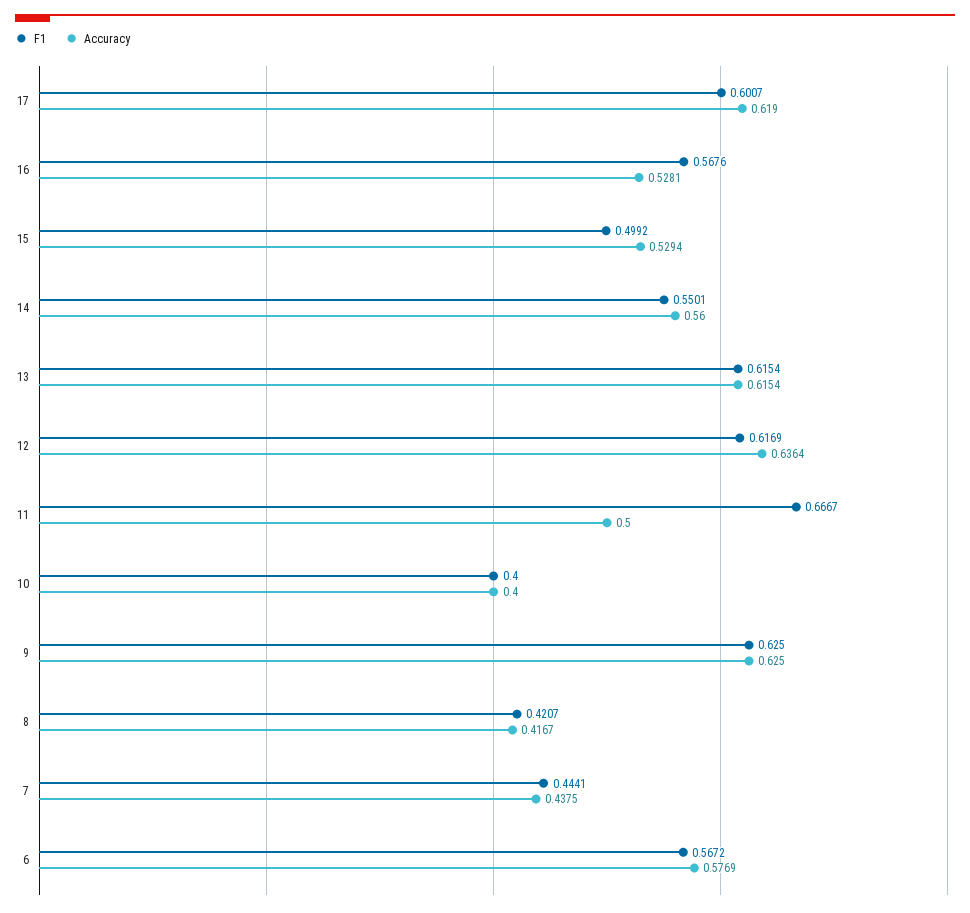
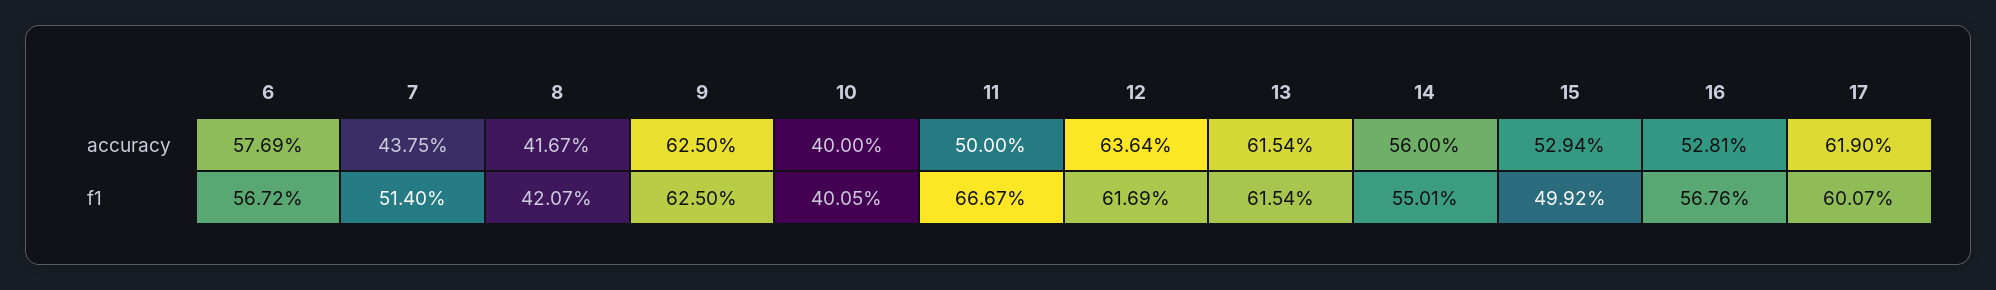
  {
    "F1": {
      "17": 0.6007,
      "16": 0.5676,
      "15": 0.4992,
      "14": 0.5501,
      "13": 0.6154,
      "12": 0.6169,
      "11": 0.6667,
-     "10": 0.4,
+     "10": 0.4005,
      "9": 0.625,
      "8": 0.4207,
-     "7": 0.4441,
+     "7": 0.514,
      "6": 0.5672
    },
    "Accuracy": {
      "17": 0.619,
      "16": 0.5281,
      "15": 0.5294,
      "14": 0.56,
      "13": 0.6154,
      "12": 0.6364,
      "11": 0.5,
      "10": 0.4,
      "9": 0.625,
      "8": 0.4167,
      "7": 0.4375,
      "6": 0.5769
    }
  }

